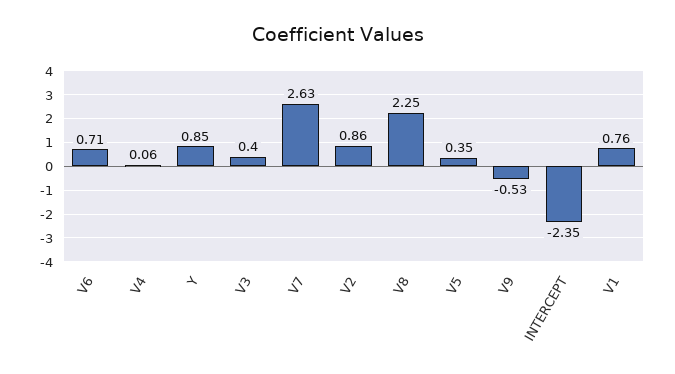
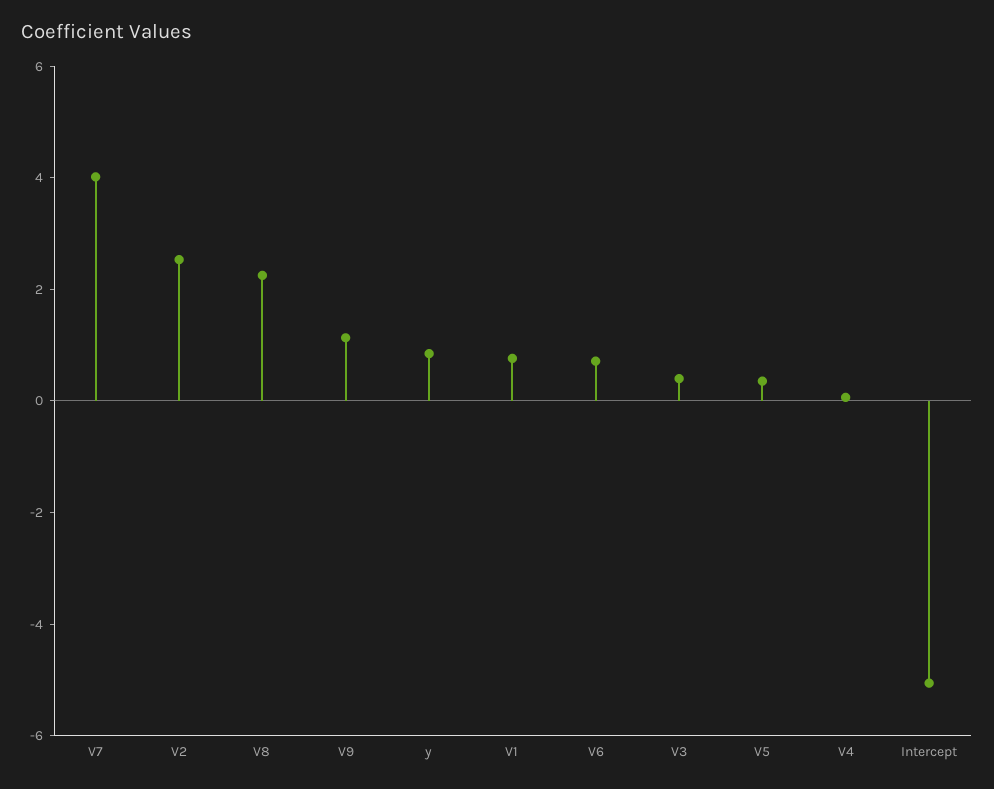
  {
    "V6": 0.71,
    "V4": 0.06,
    "Y": 0.85,
    "V3": 0.4,
-   "V7": 2.63,
+   "V7": 4,
-   "V2": 0.86,
+   "V2": 2.5,
    "V8": 2.25,
    "V5": 0.35,
-   "V9": -0.53,
+   "V9": 1,
-   "INTERCEPT": -2.35,
+   "INTERCEPT": -5,
    "V1": 0.76
  }

